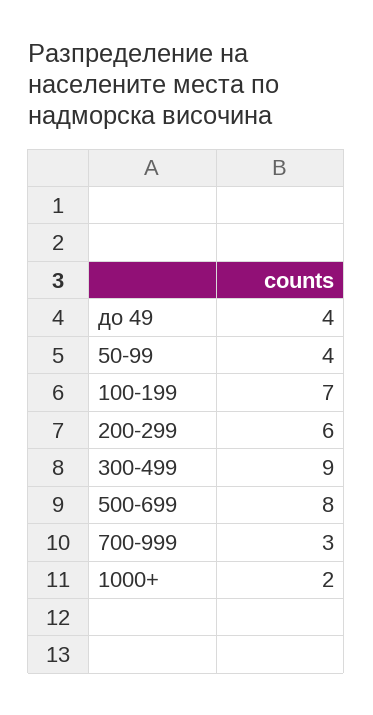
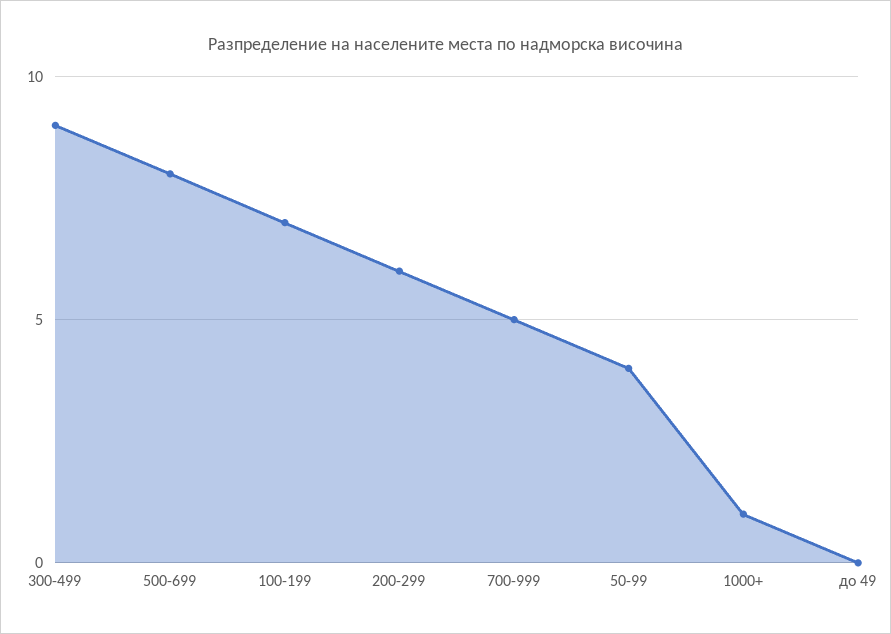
  {
-   "до 49": 4,
+   "до 49": 0,
    "50-99": 4,
    "100-199": 7,
    "200-299": 6,
    "300-499": 9,
    "500-699": 8,
-   "700-999": 3,
+   "700-999": 5,
-   "1000+": 2
+   "1000+": 1
  }

